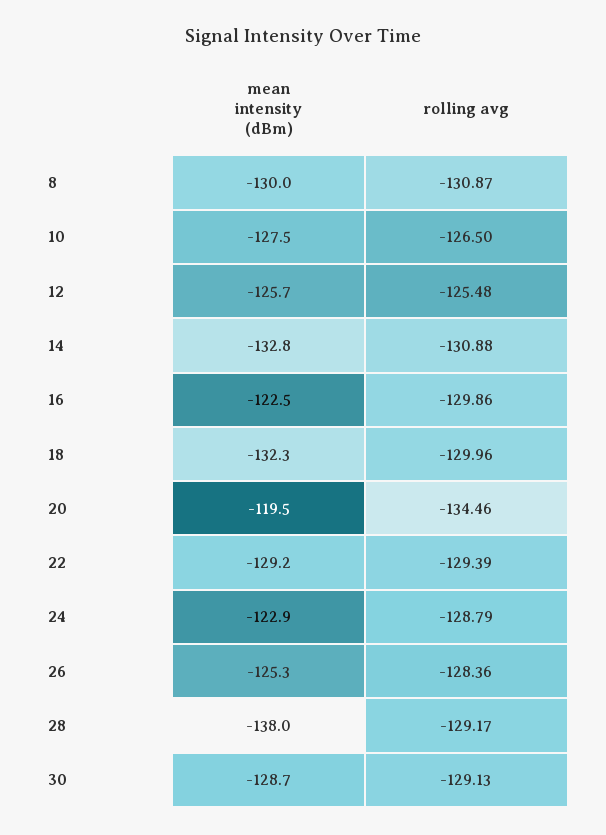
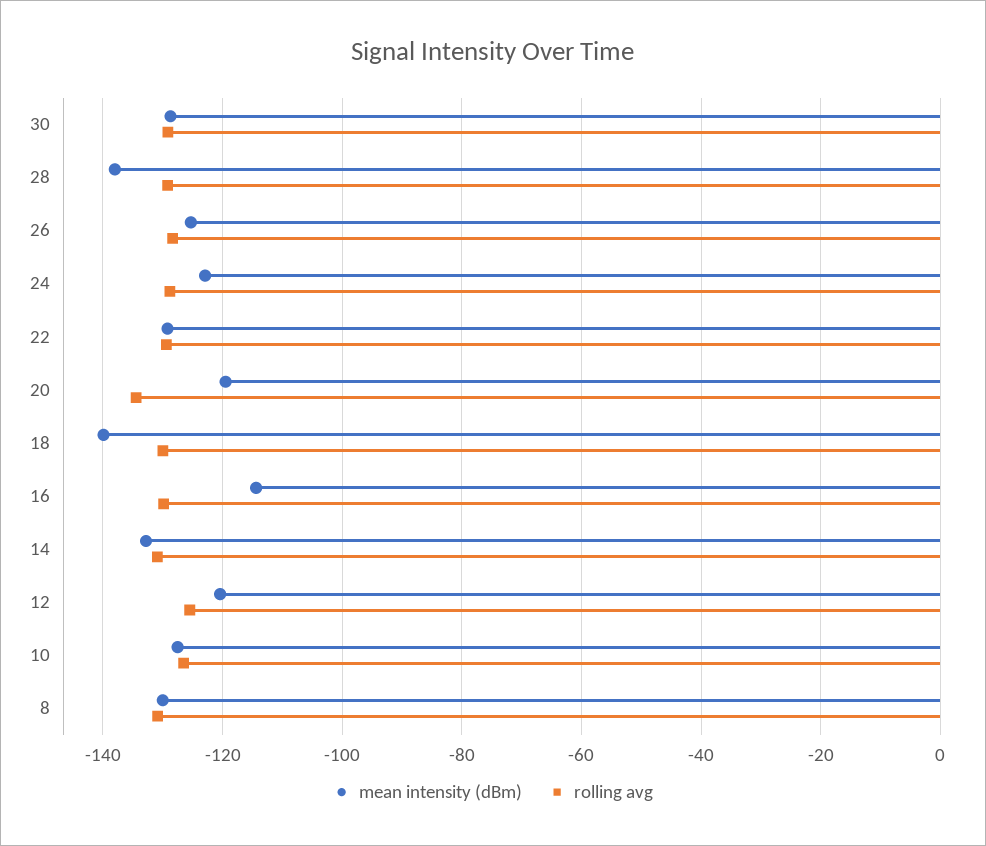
  {
    "mean intensity (dBm)": {
      "8": -130,
      "10": -127.5,
-     "12": -125.7,
+     "12": -120,
      "14": -132.8,
-     "16": -122.5,
+     "16": -114,
-     "18": -132.3,
+     "18": -140,
      "20": -119.5,
      "22": -129.2,
      "24": -122.9,
      "26": -125.3,
      "28": -138,
      "30": -128.7
    },
    "rolling avg": {
      "8": -130.87,
      "10": -126.5,
      "12": -125.48,
      "14": -130.88,
      "16": -129.86,
      "18": -129.96,
      "20": -134.46,
      "22": -129.39,
      "24": -128.79,
      "26": -128.36,
      "28": -129.17,
      "30": -129.13
    }
  }

